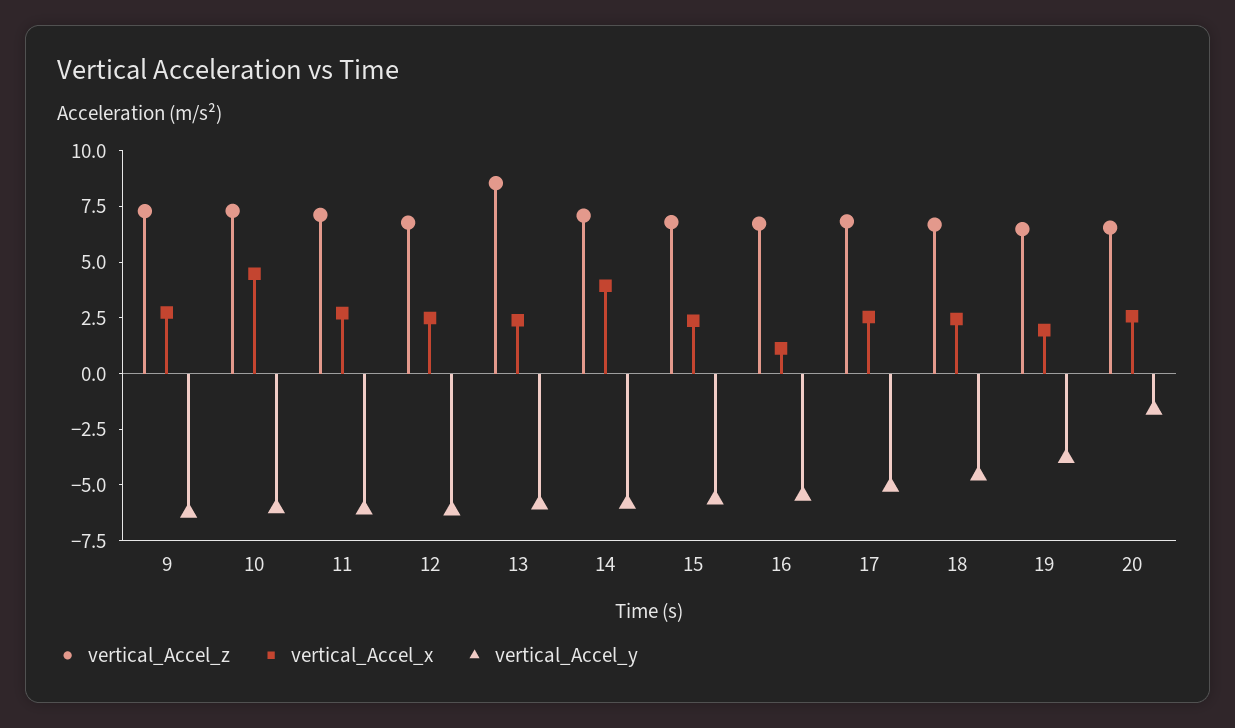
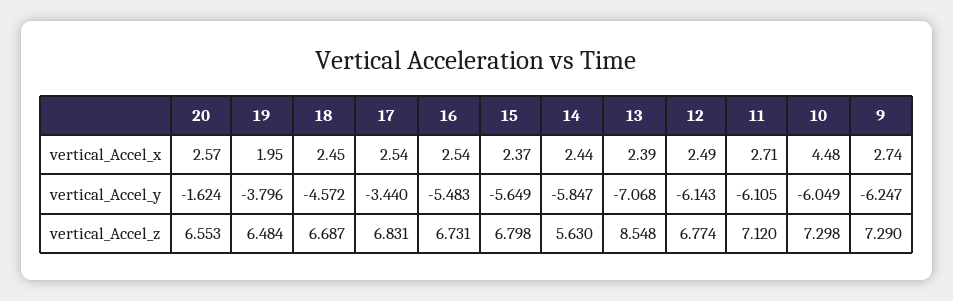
  {
    "vertical_Accel_z": {
      "9": 7.29,
      "10": 7.298,
      "11": 7.12,
      "12": 6.774,
      "13": 8.548,
-     "14": 7,
+     "14": 5.63,
      "15": 6.798,
      "16": 6.731,
      "17": 6.831,
      "18": 6.687,
      "19": 6.484,
      "20": 6.553
    },
    "vertical_Accel_x": {
      "9": 2.74,
      "10": 4.48,
      "11": 2.71,
      "12": 2.49,
      "13": 2.39,
-     "14": 4,
+     "14": 2.44,
      "15": 2.37,
-     "16": 1,
+     "16": 2.54,
      "17": 2.54,
      "18": 2.45,
      "19": 1.95,
      "20": 2.57
    },
    "vertical_Accel_y": {
      "9": -6.247,
      "10": -6.049,
      "11": -6.105,
      "12": -6.143,
-     "13": -6,
+     "13": -7.068,
      "14": -5.847,
      "15": -5.649,
      "16": -5.483,
-     "17": -5,
+     "17": -3.44,
      "18": -4.572,
      "19": -3.796,
      "20": -1.624
    }
  }

